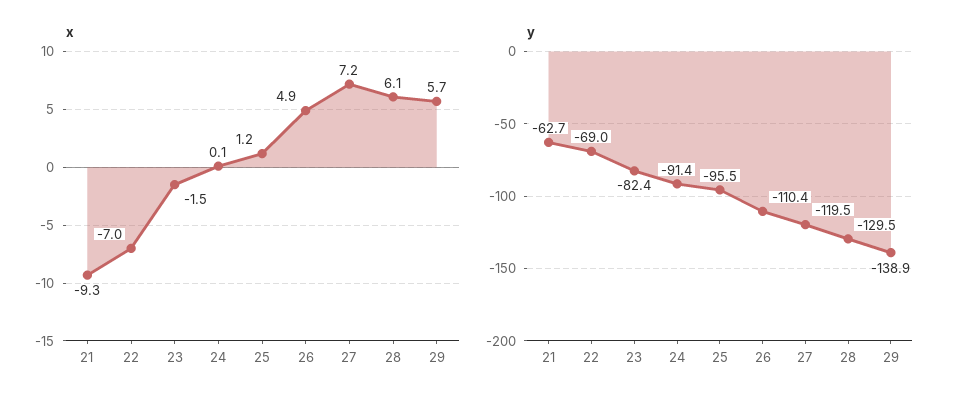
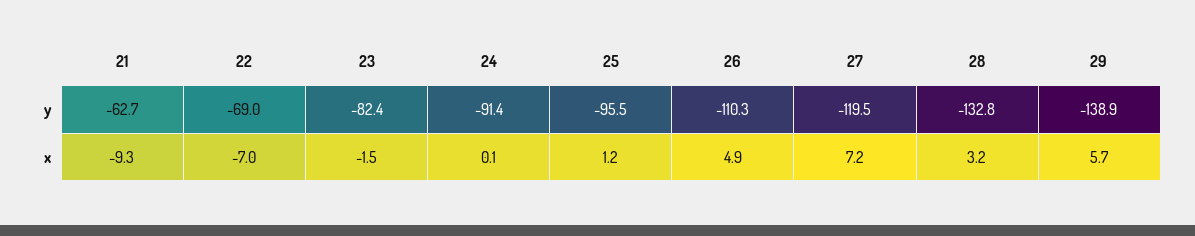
  {
    "x": {
      "21": -9.3,
      "22": -7,
      "23": -1.5,
      "24": 0.1,
      "25": 1.2,
      "26": 4.9,
      "27": 7.2,
-     "28": 6.1,
+     "28": 3.2,
      "29": 5.7
    },
    "y": {
      "21": -62.7,
      "22": -69,
      "23": -82.4,
      "24": -91.4,
      "25": -95.5,
-     "26": -110.4,
+     "26": -110.3,
      "27": -119.5,
-     "28": -129.5,
+     "28": -132.8,
      "29": -138.9
    }
  }

